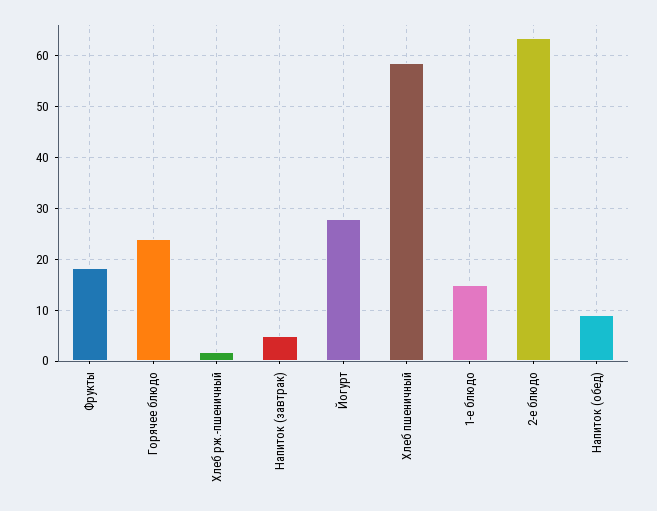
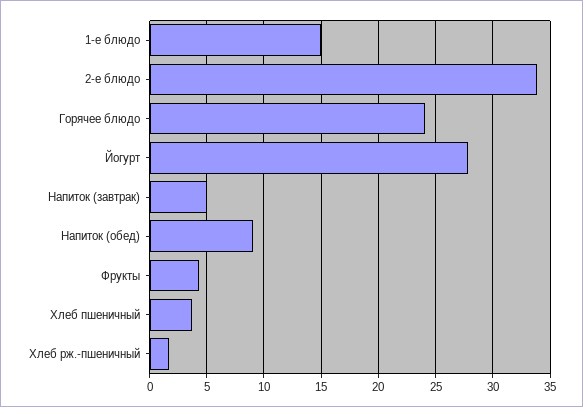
  {
-   "Фрукты": 18,
+   "Фрукты": 4,
    "Горячее блюдо": 24,
    "Хлеб рж.-пшеничный": 2,
    "Напиток (завтрак)": 5,
    "Йогурт": 28,
-   "Хлеб пшеничный": 58,
+   "Хлеб пшеничный": 4,
    "1-е блюдо": 15,
-   "2-е блюдо": 64,
+   "2-е блюдо": 34,
    "Напиток (обед)": 9
  }

